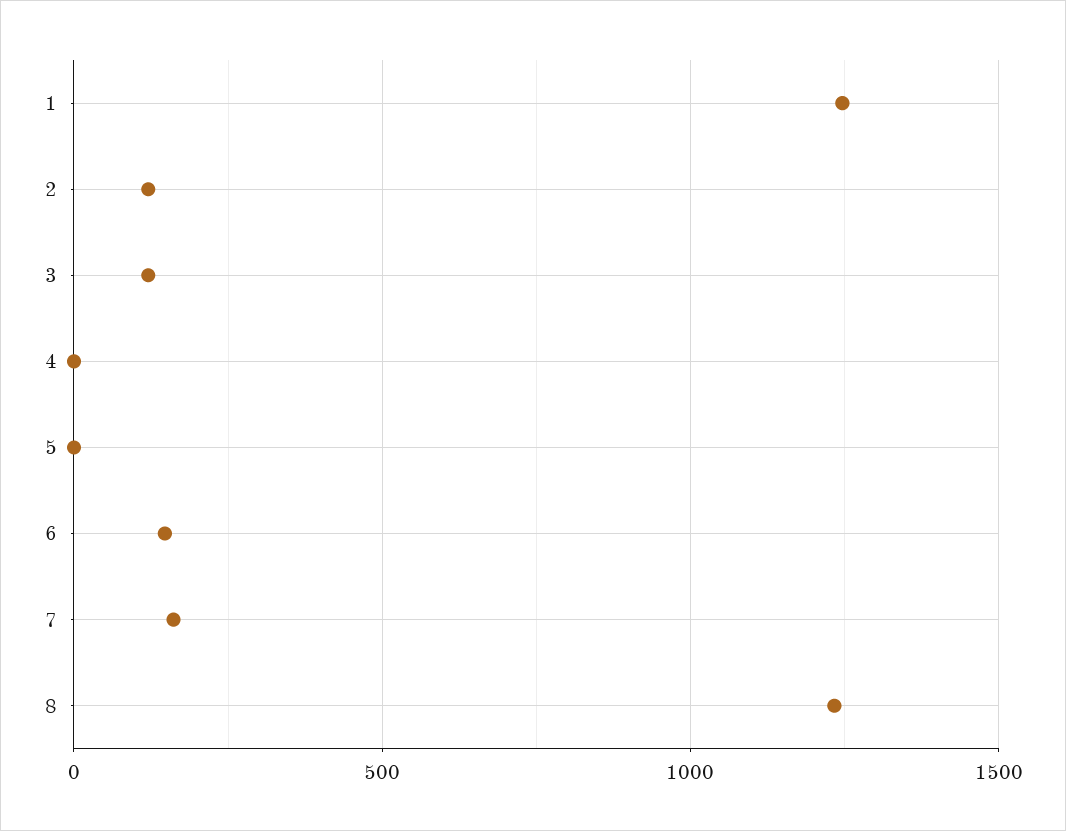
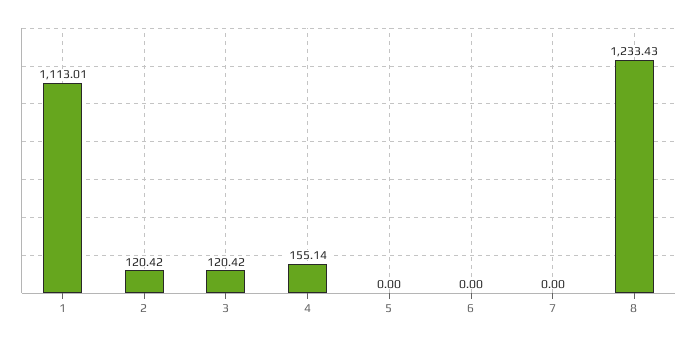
  {
-   "1": 1250,
+   "1": 1113.01,
    "2": 120.42,
    "3": 120.42,
-   "4": 0,
+   "4": 155.14,
    "5": 0,
-   "6": 150,
+   "6": 0,
-   "7": 150,
+   "7": 0,
    "8": 1233.43
  }

